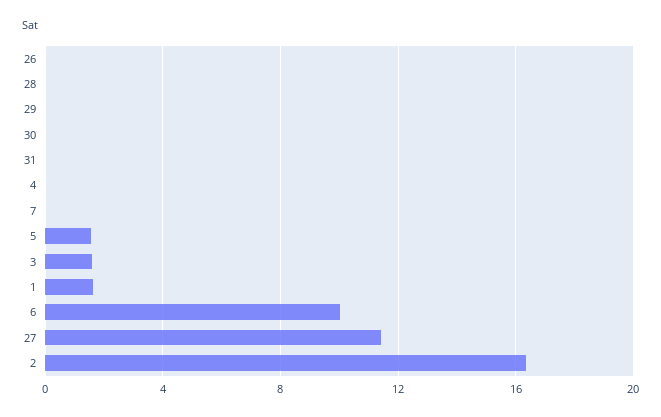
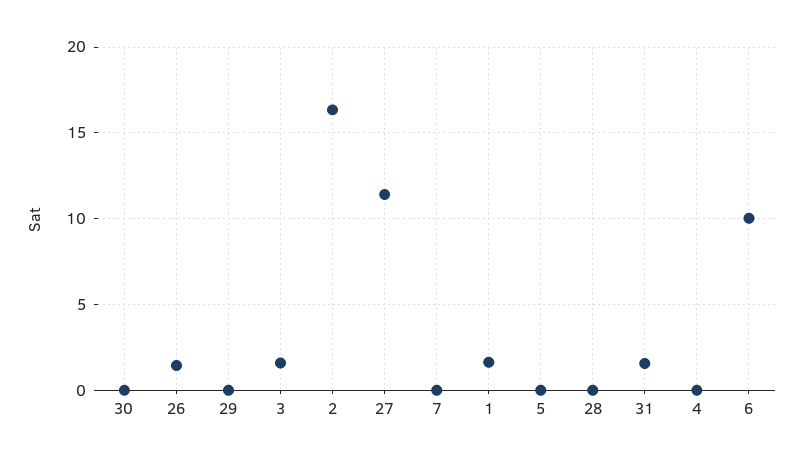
  {
-   "26": 0,
+   "26": 1.5,
    "28": 0,
    "29": 0,
    "30": 0,
-   "31": 0,
+   "31": 1.5,
    "4": 0,
    "7": 0,
-   "5": 1.5,
+   "5": 0,
    "3": 1.5,
    "1": 1.5,
    "6": 10,
    "27": 11.5,
    "2": 16.5
  }

